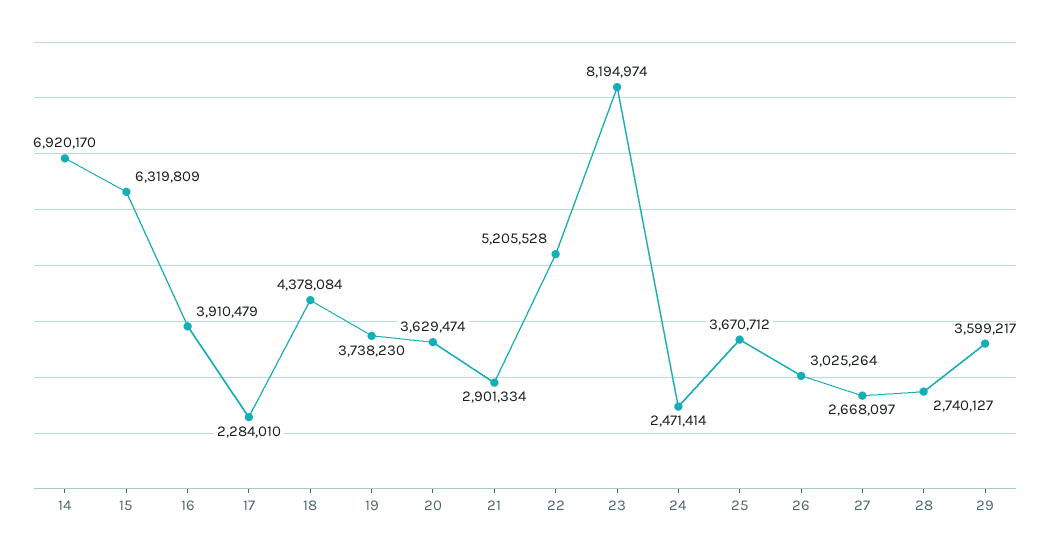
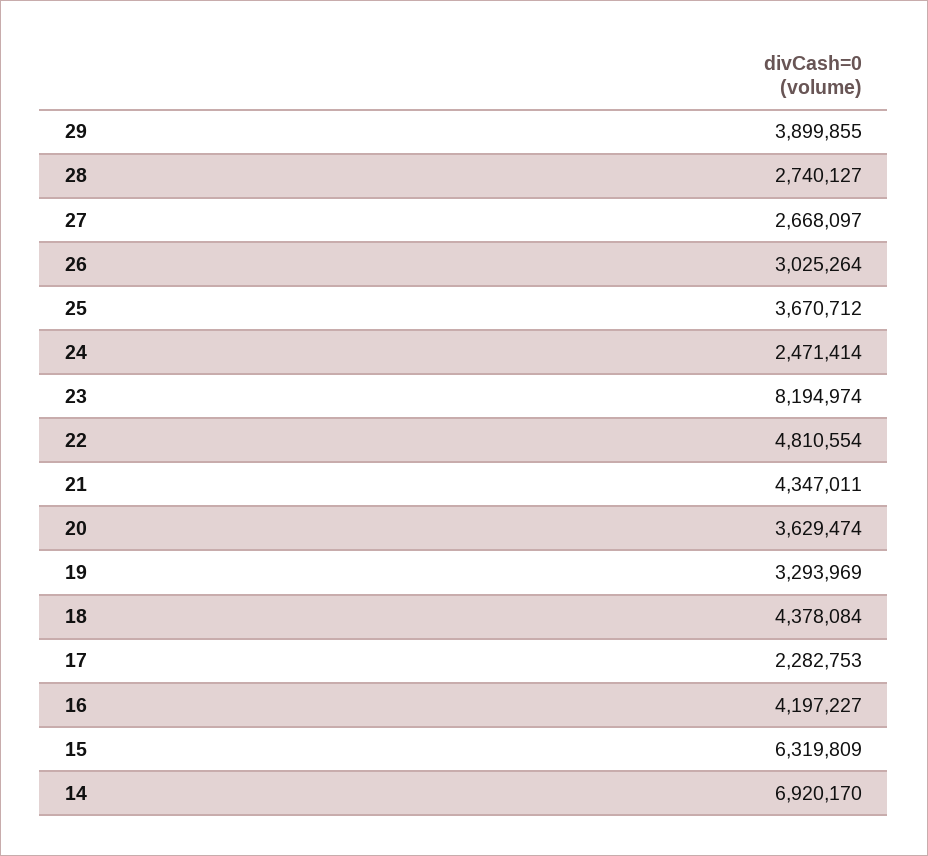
  {
    "14": 6920170,
    "15": 6319809,
-   "16": 3910479,
+   "16": 4197227,
-   "17": 2284010,
+   "17": 2282753,
    "18": 4378084,
-   "19": 3738230,
+   "19": 3293969,
    "20": 3629474,
-   "21": 2901334,
+   "21": 4347011,
-   "22": 5205528,
+   "22": 4810554,
    "23": 8194974,
    "24": 2471414,
    "25": 3670712,
    "26": 3025264,
    "27": 2668097,
    "28": 2740127,
-   "29": 3599217
+   "29": 3899855
  }

